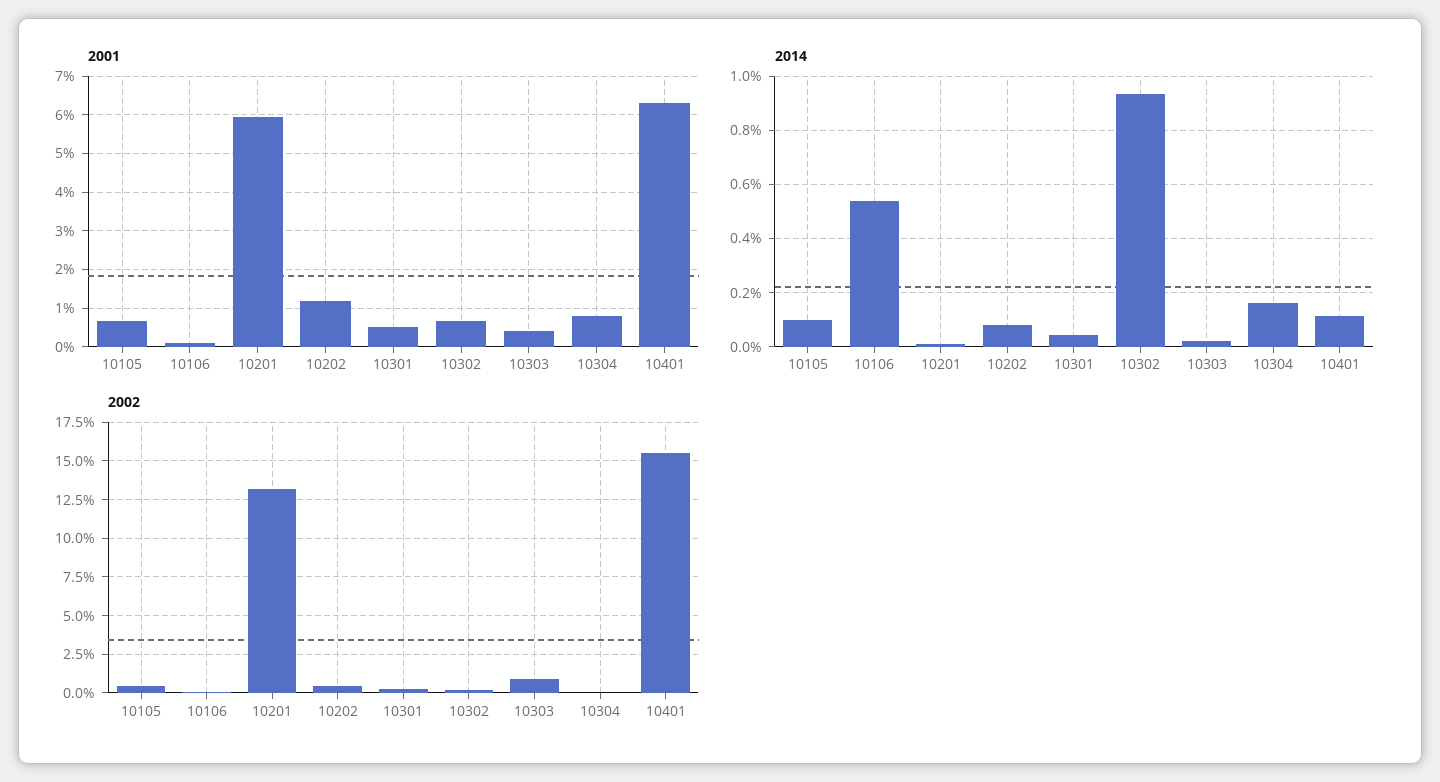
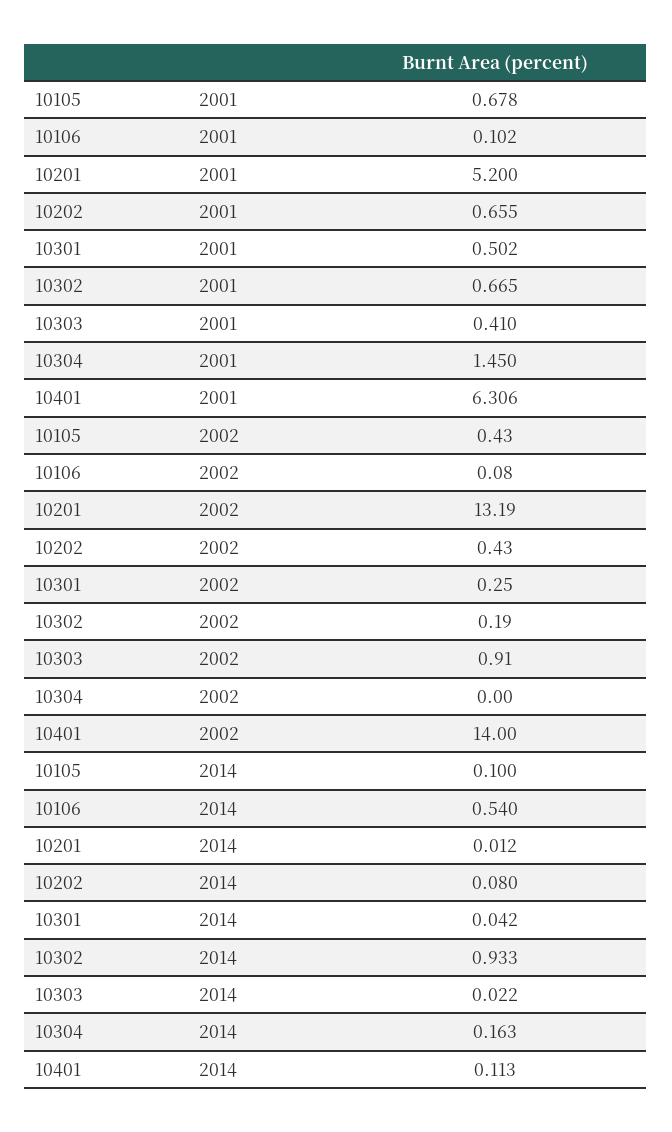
  {
    "2001": {
      "10105": 0.678,
      "10106": 0.102,
-     "10201": 6,
+     "10201": 5.2,
-     "10202": 1.2,
+     "10202": 0.655,
      "10301": 0.502,
      "10302": 0.665,
      "10303": 0.41,
-     "10304": 0.8,
+     "10304": 1.45,
      "10401": 6.306
    },
    "2014": {
      "10105": 0.1,
      "10106": 0.54,
      "10201": 0.012,
      "10202": 0.08,
      "10301": 0.042,
      "10302": 0.933,
      "10303": 0.022,
      "10304": 0.163,
      "10401": 0.113
    },
    "2002": {
      "10105": 0.43,
      "10106": 0.08,
      "10201": 13.19,
      "10202": 0.43,
      "10301": 0.25,
      "10302": 0.19,
      "10303": 0.91,
      "10304": 0,
-     "10401": 15.5
+     "10401": 14
    }
  }

